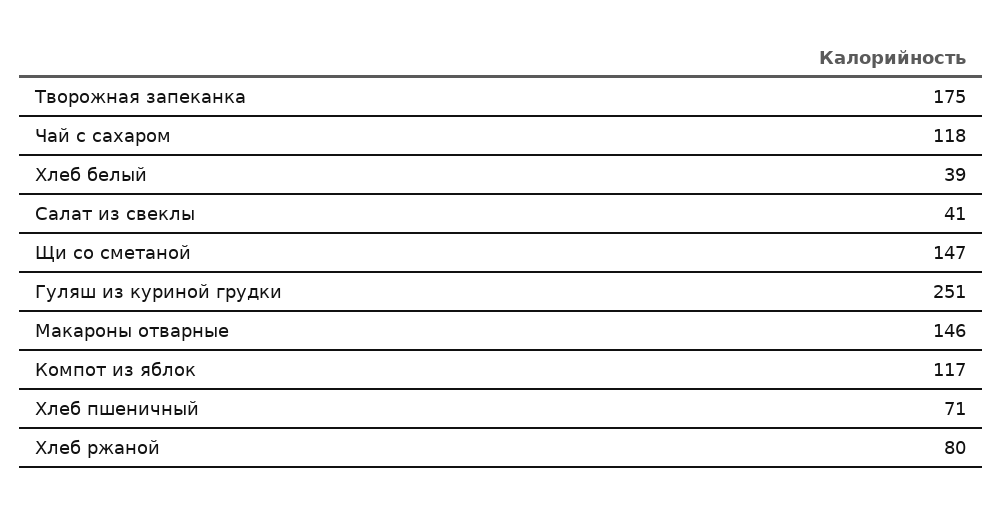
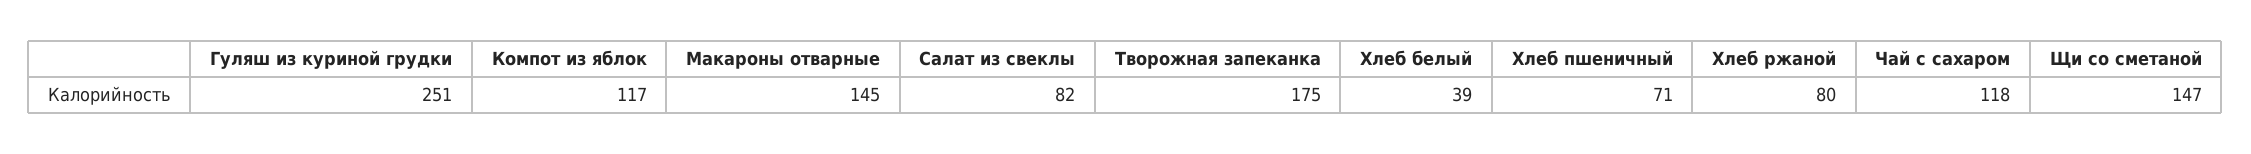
  {
    "Творожная запеканка": 175,
    "Чай с сахаром": 118,
    "Хлеб белый": 39,
-   "Салат из свеклы": 41,
+   "Салат из свеклы": 82,
    "Щи со сметаной": 147,
    "Гуляш из куриной грудки": 251,
-   "Макароны отварные": 146,
+   "Макароны отварные": 145,
    "Компот из яблок": 117,
    "Хлеб пшеничный": 71,
    "Хлеб ржаной": 80
  }

